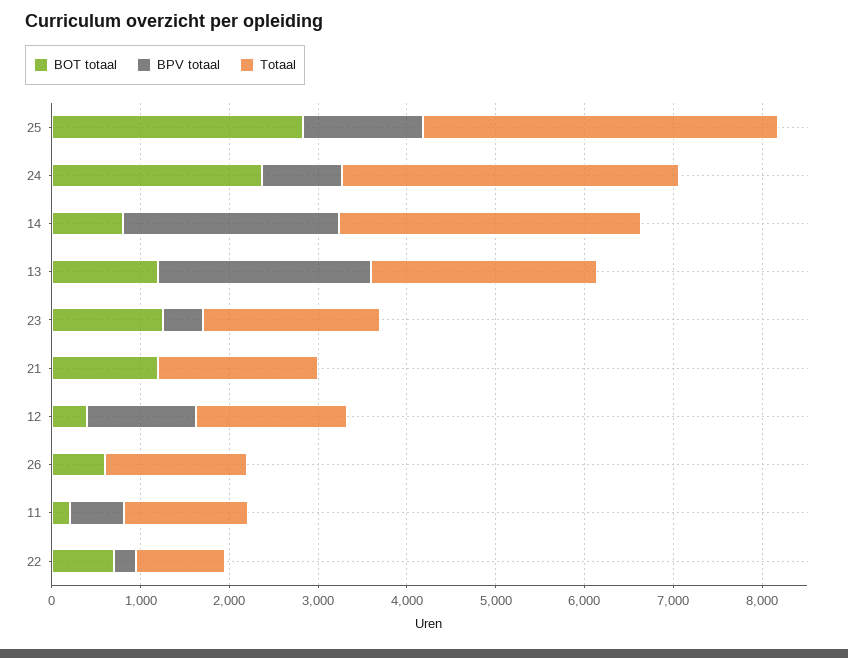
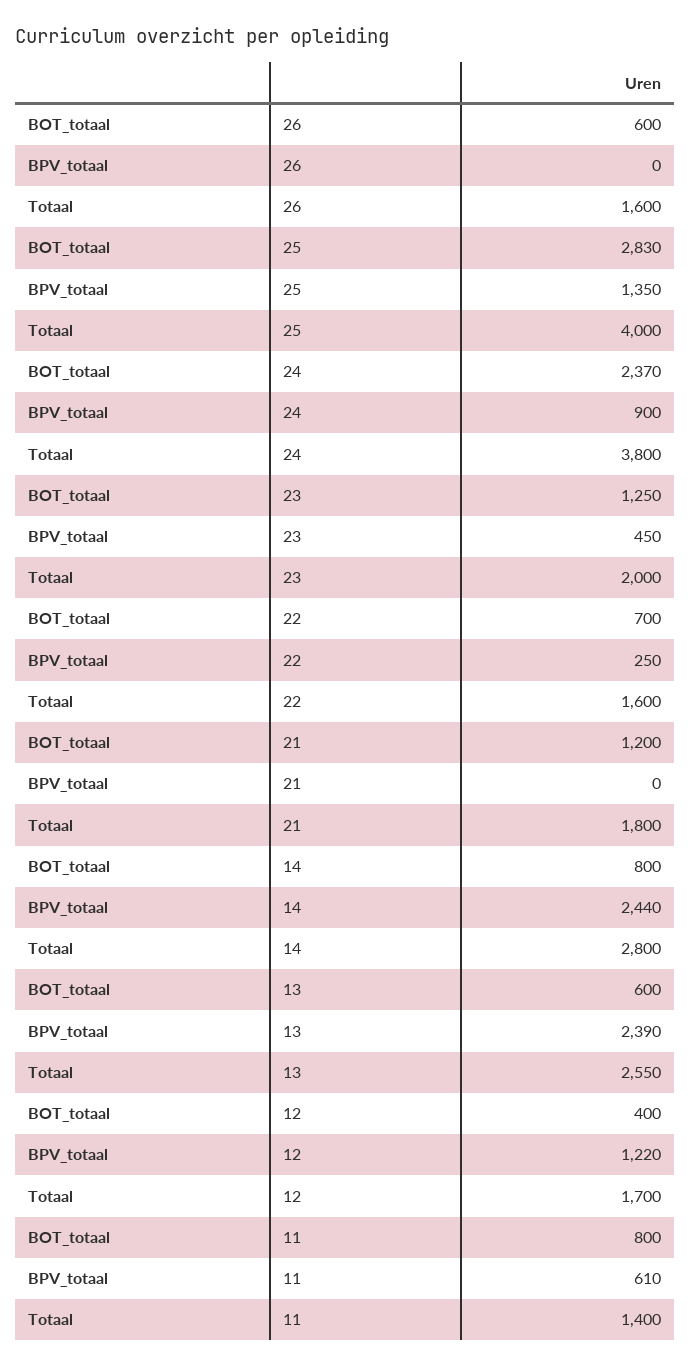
  {
    "BOT totaal": {
      "25": 2830,
      "24": 2370,
      "14": 800,
-     "13": 1200,
+     "13": 600,
      "23": 1250,
      "21": 1200,
      "12": 400,
      "26": 600,
-     "11": 200,
+     "11": 800,
      "22": 700
    },
    "BPV totaal": {
      "25": 1350,
      "24": 900,
      "14": 2440,
      "13": 2390,
      "23": 450,
      "21": 0,
      "12": 1220,
      "26": 0,
      "11": 610,
      "22": 250
    },
    "Totaal": {
      "25": 4000,
      "24": 3800,
-     "14": 3400,
+     "14": 2800,
      "13": 2550,
      "23": 2000,
      "21": 1800,
      "12": 1700,
      "26": 1600,
      "11": 1400,
-     "22": 1000
+     "22": 1600
    }
  }

